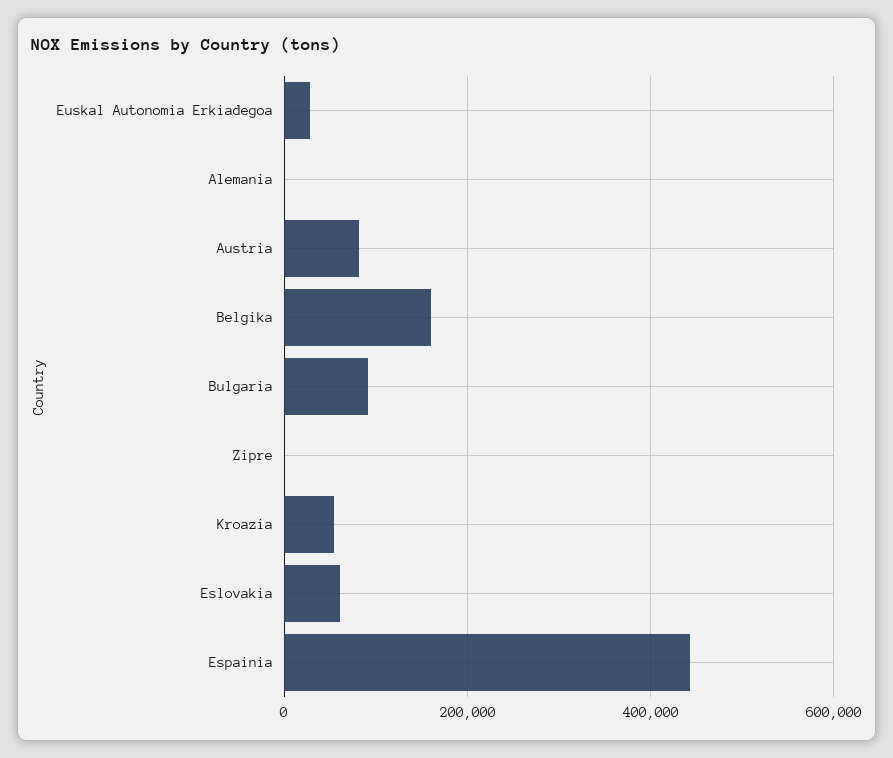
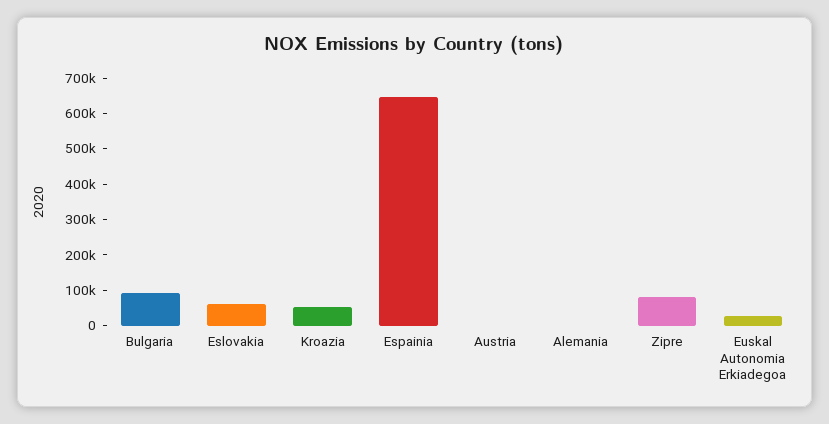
  {
    "Euskal Autonomia Erkiadegoa": 20000,
    "Alemania": 0,
-   "Austria": 80000,
+   "Austria": 0,
-   "Belgika": 160000,
    "Bulgaria": 100000,
-   "Zipre": 0,
+   "Zipre": 75000,
    "Kroazia": 60000,
    "Eslovakia": 60000,
-   "Espainia": 440000
+   "Espainia": 650000
  }

